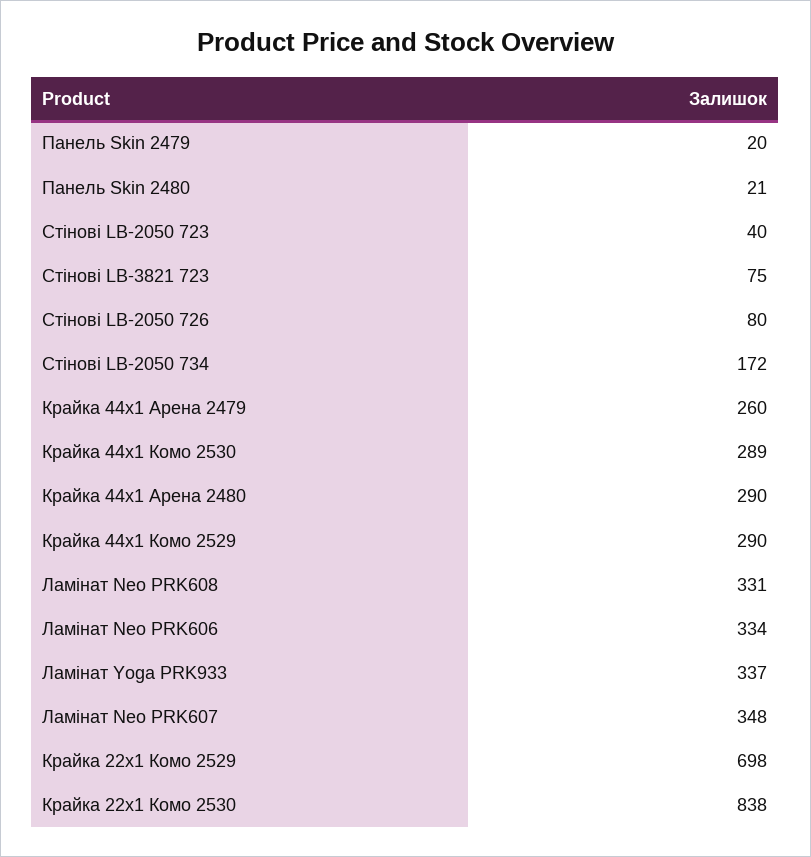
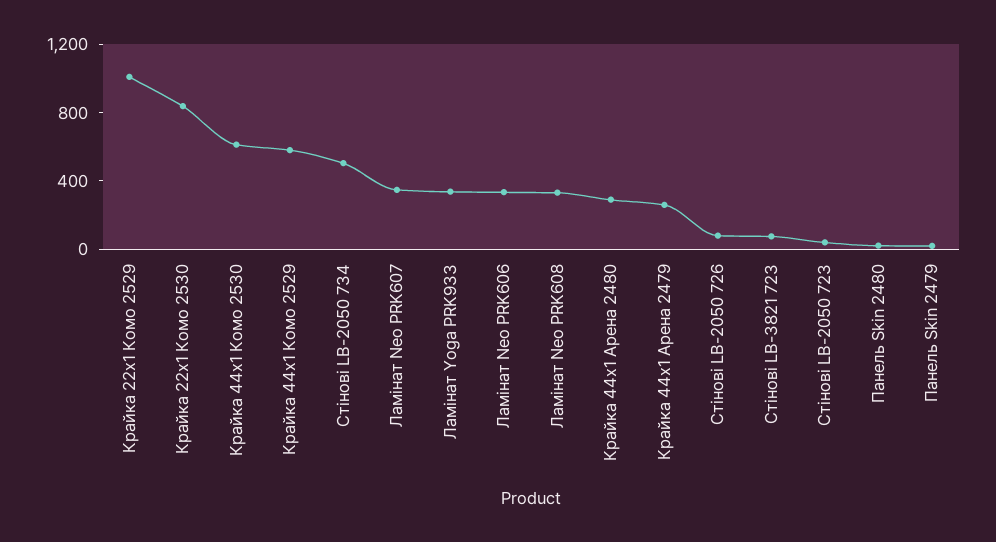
  {
    "Панель Skin 2479": 20,
    "Панель Skin 2480": 21,
    "Стінові LB-2050 723": 40,
    "Стінові LB-3821 723": 75,
    "Стінові LB-2050 726": 80,
-   "Стінові LB-2050 734": 172,
+   "Стінові LB-2050 734": 500,
    "Крайка 44x1 Арена 2479": 260,
-   "Крайка 44x1 Комо 2530": 289,
+   "Крайка 44x1 Комо 2530": 600,
    "Крайка 44x1 Арена 2480": 290,
-   "Крайка 44x1 Комо 2529": 290,
+   "Крайка 44x1 Комо 2529": 600,
    "Ламінат Neo PRK608": 331,
    "Ламінат Neo PRK606": 334,
    "Ламінат Yoga PRK933": 337,
    "Ламінат Neo PRK607": 348,
-   "Крайка 22x1 Комо 2529": 698,
+   "Крайка 22x1 Комо 2529": 1000,
    "Крайка 22x1 Комо 2530": 838
  }

